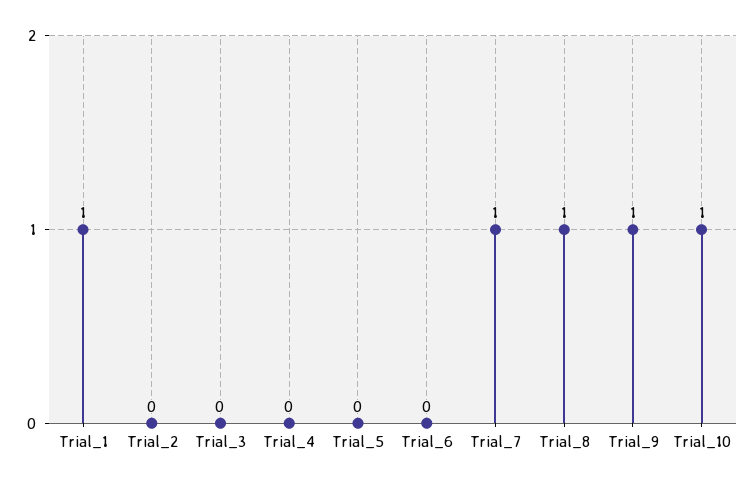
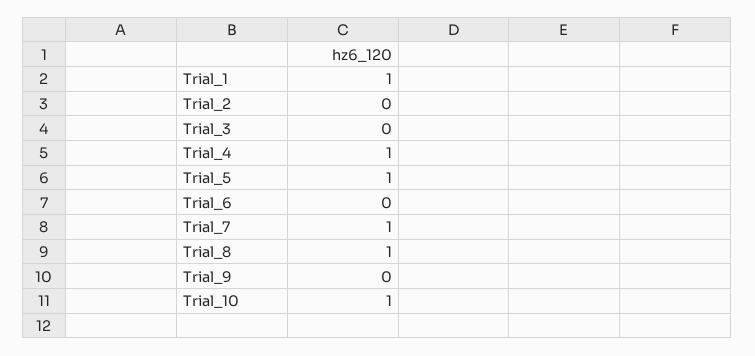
  {
    "Trial_1": 1,
    "Trial_2": 0,
    "Trial_3": 0,
-   "Trial_4": 0,
+   "Trial_4": 1,
-   "Trial_5": 0,
+   "Trial_5": 1,
    "Trial_6": 0,
    "Trial_7": 1,
    "Trial_8": 1,
-   "Trial_9": 1,
+   "Trial_9": 0,
    "Trial_10": 1
  }

